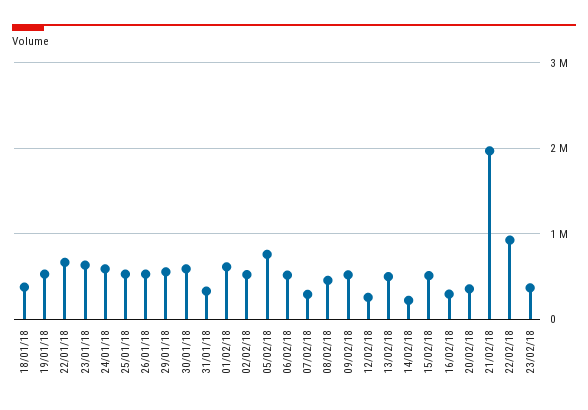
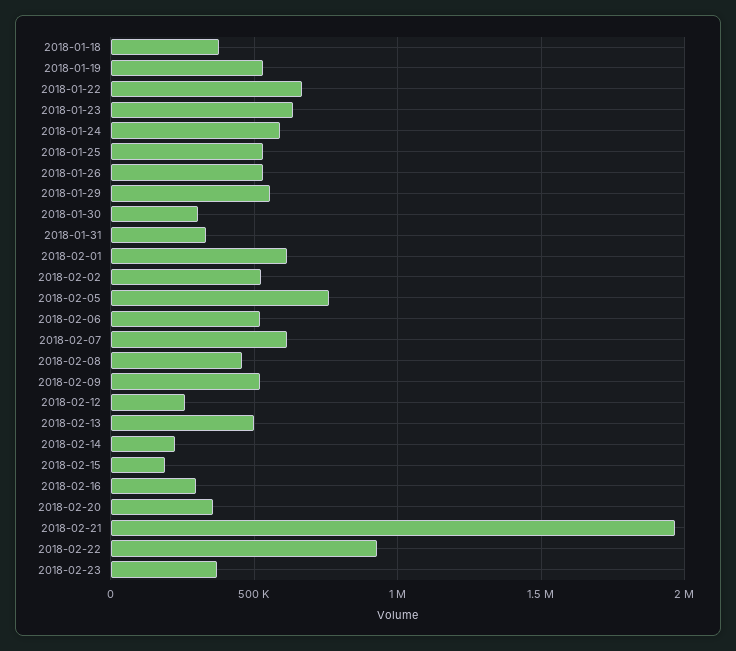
  {
    "18/01/18": 400000,
    "19/01/18": 550000,
    "22/01/18": 650000,
    "23/01/18": 650000,
    "24/01/18": 600000,
    "25/01/18": 550000,
    "26/01/18": 550000,
    "29/01/18": 550000,
-   "30/01/18": 600000,
+   "30/01/18": 300000,
    "31/01/18": 350000,
    "01/02/18": 600000,
    "02/02/18": 500000,
    "05/02/18": 750000,
    "06/02/18": 500000,
-   "07/02/18": 300000,
+   "07/02/18": 600000,
    "08/02/18": 450000,
    "09/02/18": 500000,
    "12/02/18": 250000,
    "13/02/18": 500000,
    "14/02/18": 200000,
-   "15/02/18": 500000,
+   "15/02/18": 200000,
    "16/02/18": 300000,
    "20/02/18": 350000,
    "21/02/18": 1950000,
    "22/02/18": 950000,
    "23/02/18": 350000
  }

